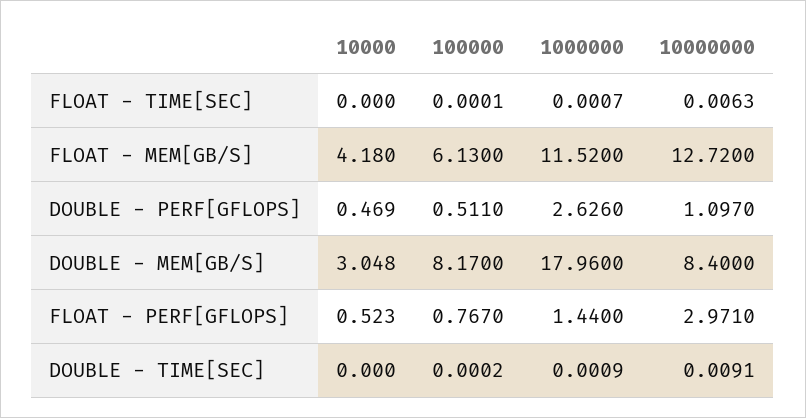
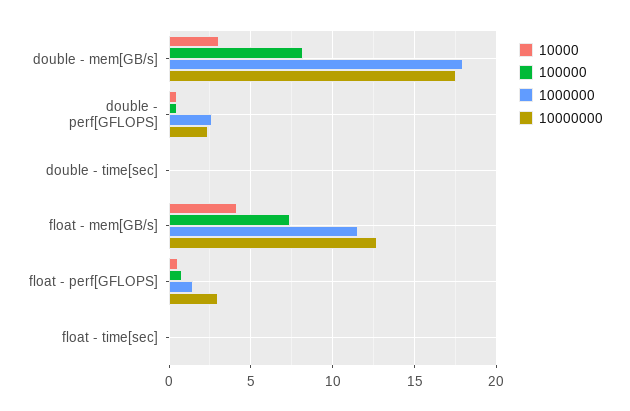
  {
    "10000": {
      "FLOAT - TIME[SEC]": 0,
      "FLOAT - MEM[GB/S]": 4.18,
      "DOUBLE - PERF[GFLOPS]": 0.469,
      "DOUBLE - MEM[GB/S]": 3.048,
      "FLOAT - PERF[GFLOPS]": 0.523,
      "DOUBLE - TIME[SEC]": 0
    },
    "100000": {
      "FLOAT - TIME[SEC]": 0.0001,
-     "FLOAT - MEM[GB/S]": 6.13,
+     "FLOAT - MEM[GB/S]": 7.5,
      "DOUBLE - PERF[GFLOPS]": 0.511,
      "DOUBLE - MEM[GB/S]": 8.17,
      "FLOAT - PERF[GFLOPS]": 0.767,
      "DOUBLE - TIME[SEC]": 0.0002
    },
    "1000000": {
      "FLOAT - TIME[SEC]": 0.0007,
      "FLOAT - MEM[GB/S]": 11.52,
      "DOUBLE - PERF[GFLOPS]": 2.626,
      "DOUBLE - MEM[GB/S]": 17.96,
      "FLOAT - PERF[GFLOPS]": 1.44,
      "DOUBLE - TIME[SEC]": 0.0009
    },
    "10000000": {
      "FLOAT - TIME[SEC]": 0.0063,
      "FLOAT - MEM[GB/S]": 12.72,
-     "DOUBLE - PERF[GFLOPS]": 1.097,
+     "DOUBLE - PERF[GFLOPS]": 2.5,
-     "DOUBLE - MEM[GB/S]": 8.4,
+     "DOUBLE - MEM[GB/S]": 17.5,
      "FLOAT - PERF[GFLOPS]": 2.971,
      "DOUBLE - TIME[SEC]": 0.0091
    }
  }

